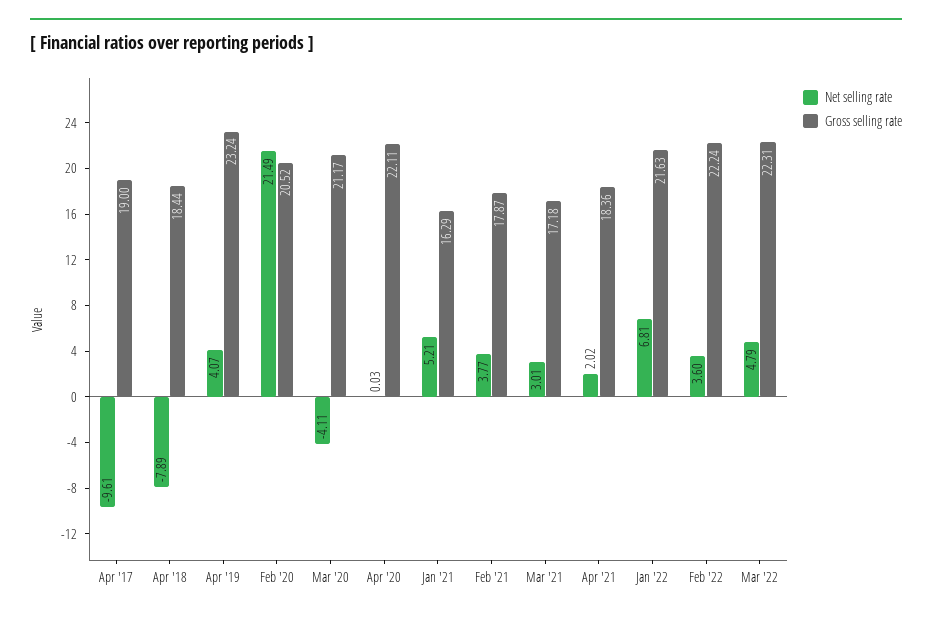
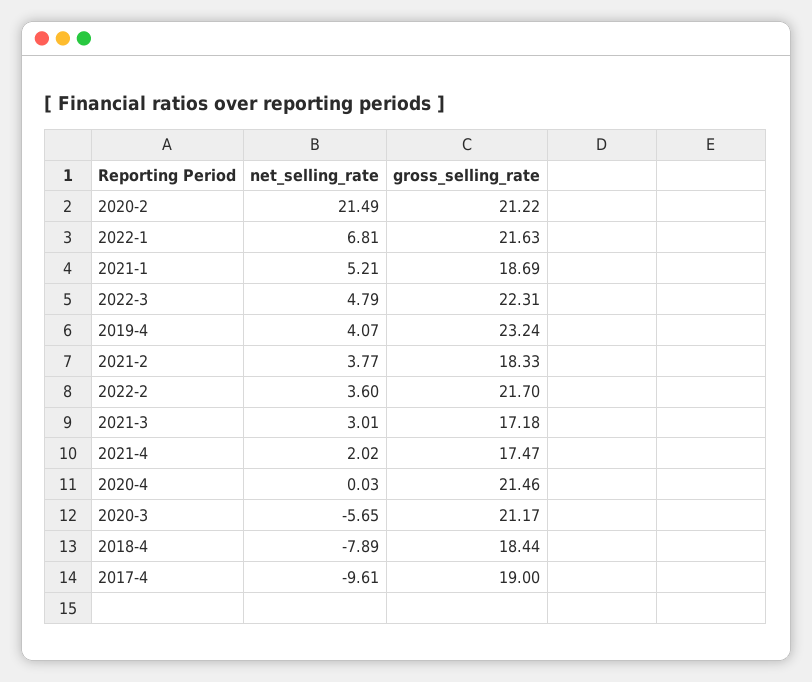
  {
    "Net selling rate": {
      "Apr '17": -9.61,
      "Apr '18": -7.89,
      "Apr '19": 4.07,
      "Feb '20": 21.49,
-     "Mar '20": -4.11,
+     "Mar '20": -5.65,
      "Apr '20": 0.03,
      "Jan '21": 5.21,
      "Feb '21": 3.77,
      "Mar '21": 3.01,
      "Apr '21": 2.02,
      "Jan '22": 6.81,
      "Feb '22": 3.6,
      "Mar '22": 4.79
    },
    "Gross selling rate": {
      "Apr '17": 19,
      "Apr '18": 18.44,
      "Apr '19": 23.24,
-     "Feb '20": 20.52,
+     "Feb '20": 21.22,
      "Mar '20": 21.17,
-     "Apr '20": 22.11,
+     "Apr '20": 21.46,
-     "Jan '21": 16.29,
+     "Jan '21": 18.69,
-     "Feb '21": 17.87,
+     "Feb '21": 18.33,
      "Mar '21": 17.18,
-     "Apr '21": 18.36,
+     "Apr '21": 17.47,
      "Jan '22": 21.63,
-     "Feb '22": 22.24,
+     "Feb '22": 21.7,
      "Mar '22": 22.31
    }
  }

